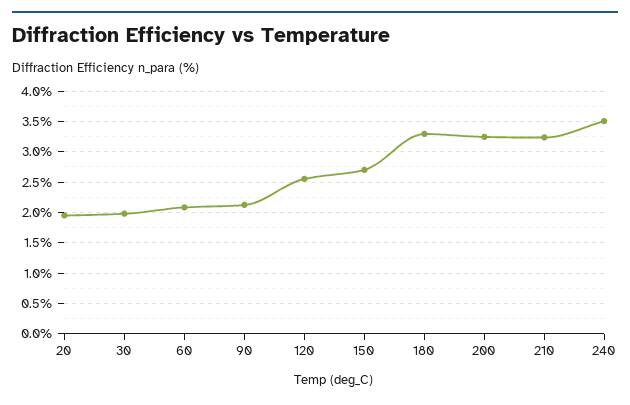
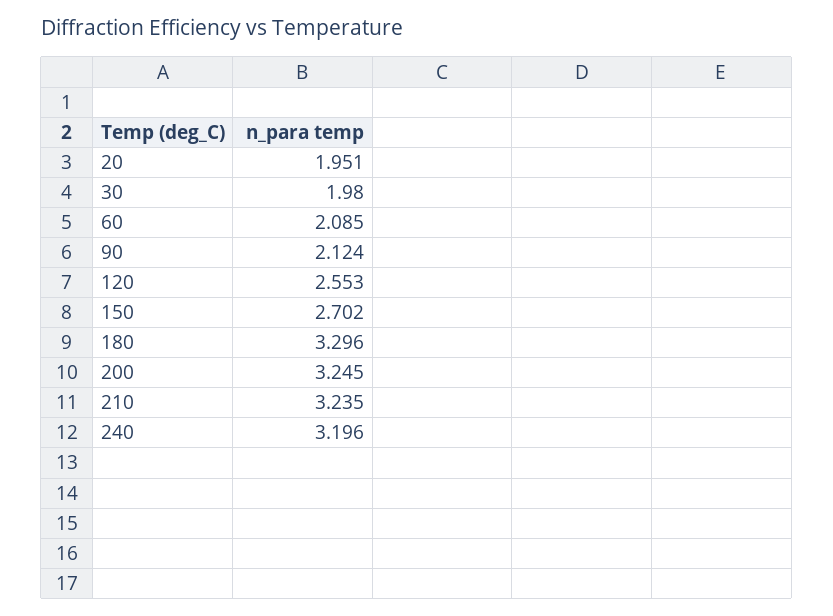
  {
    "20": 1.951,
    "30": 1.98,
    "60": 2.085,
    "90": 2.124,
    "120": 2.553,
    "150": 2.702,
    "180": 3.296,
    "200": 3.245,
    "210": 3.235,
-   "240": 3.5
+   "240": 3.196
  }

